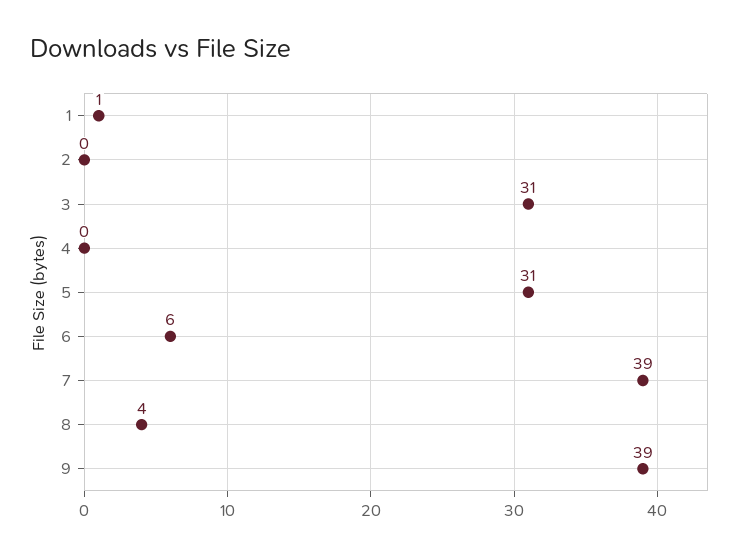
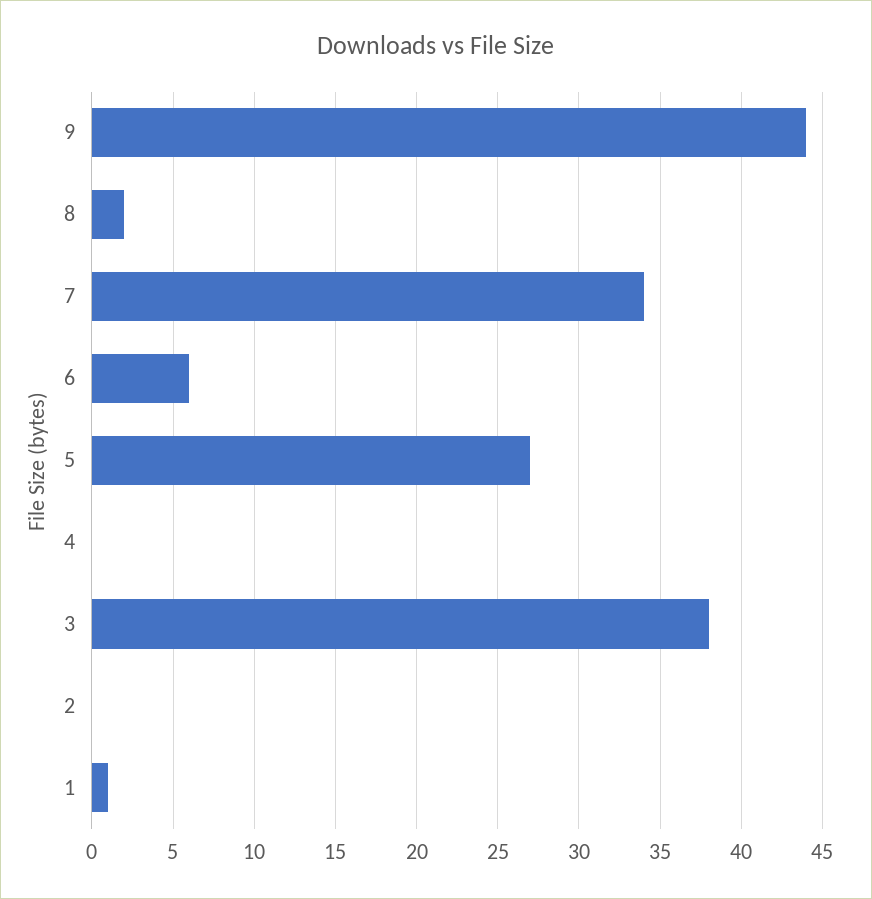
  {
    "1": 1,
    "2": 0,
-   "3": 31,
+   "3": 38,
    "4": 0,
-   "5": 31,
+   "5": 27,
    "6": 6,
-   "7": 39,
+   "7": 34,
-   "8": 4,
+   "8": 2,
-   "9": 39
+   "9": 44
  }

